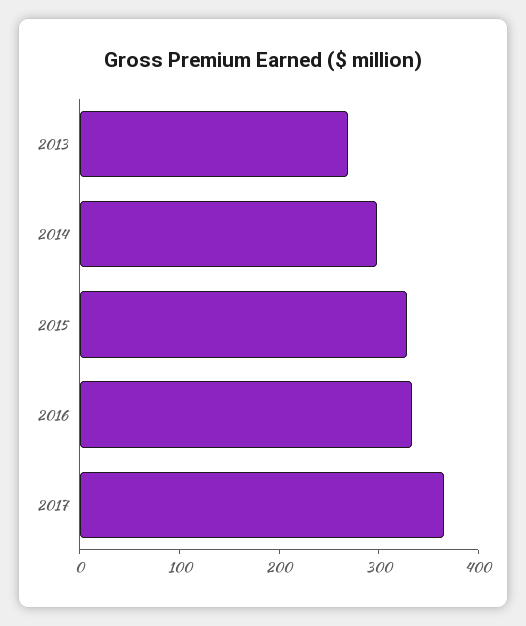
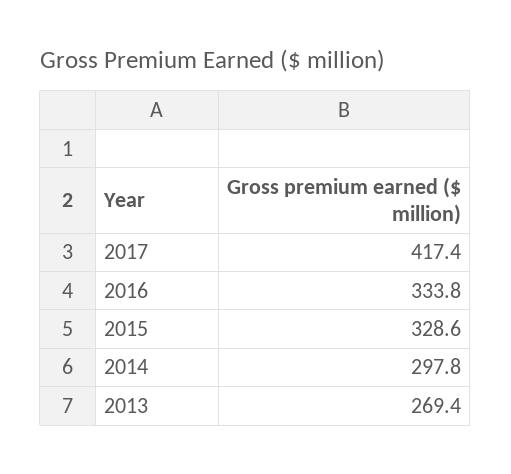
  {
    "2013": 269.4,
    "2014": 297.8,
    "2015": 328.6,
    "2016": 333.8,
-   "2017": 360
+   "2017": 417.4
  }

